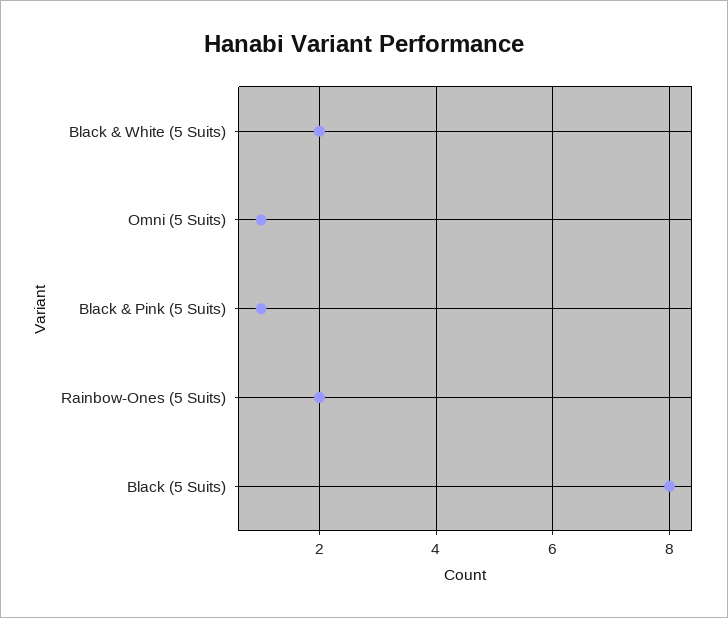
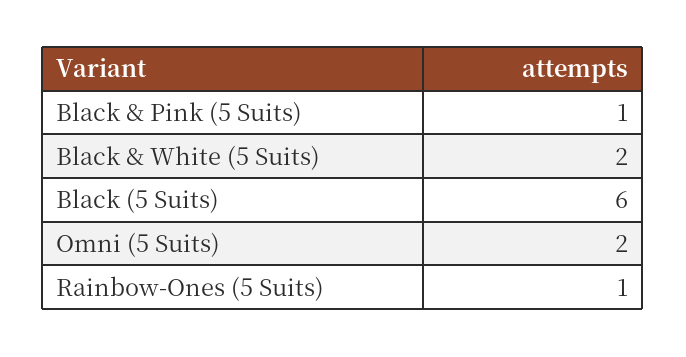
  {
    "Black & White (5 Suits)": 2,
-   "Omni (5 Suits)": 1,
+   "Omni (5 Suits)": 2,
    "Black & Pink (5 Suits)": 1,
-   "Rainbow-Ones (5 Suits)": 2,
+   "Rainbow-Ones (5 Suits)": 1,
-   "Black (5 Suits)": 8
+   "Black (5 Suits)": 6
  }

